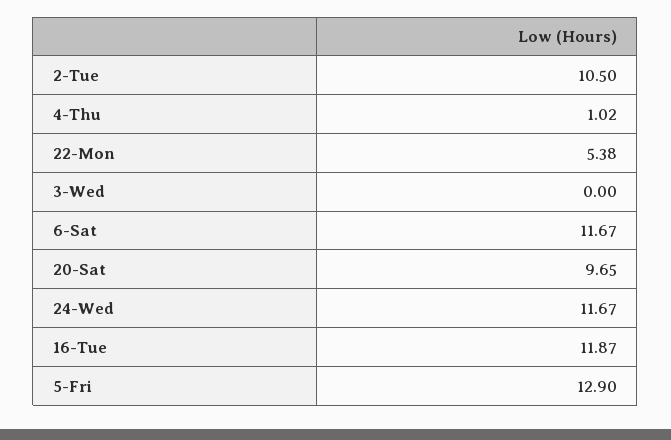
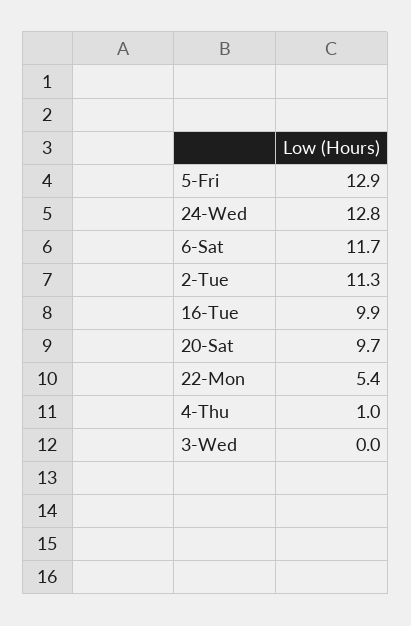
  {
-   "2-Tue": 10.5,
+   "2-Tue": 11.3,
    "4-Thu": 1.02,
    "22-Mon": 5.38,
    "3-Wed": 0,
    "6-Sat": 11.67,
    "20-Sat": 9.65,
-   "24-Wed": 11.67,
+   "24-Wed": 12.8,
-   "16-Tue": 11.87,
+   "16-Tue": 9.9,
    "5-Fri": 12.9
  }

